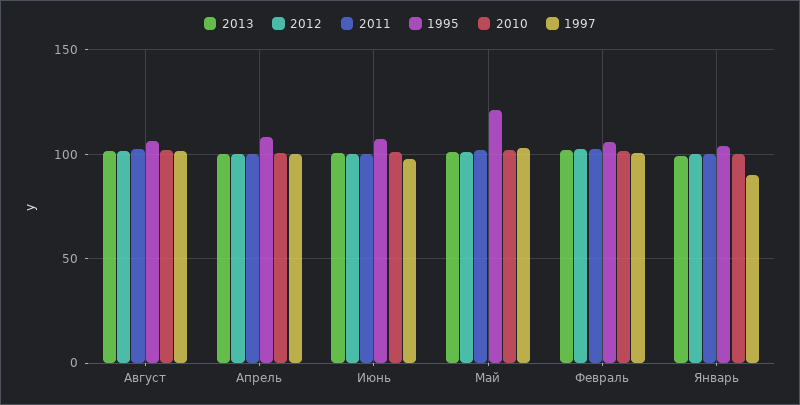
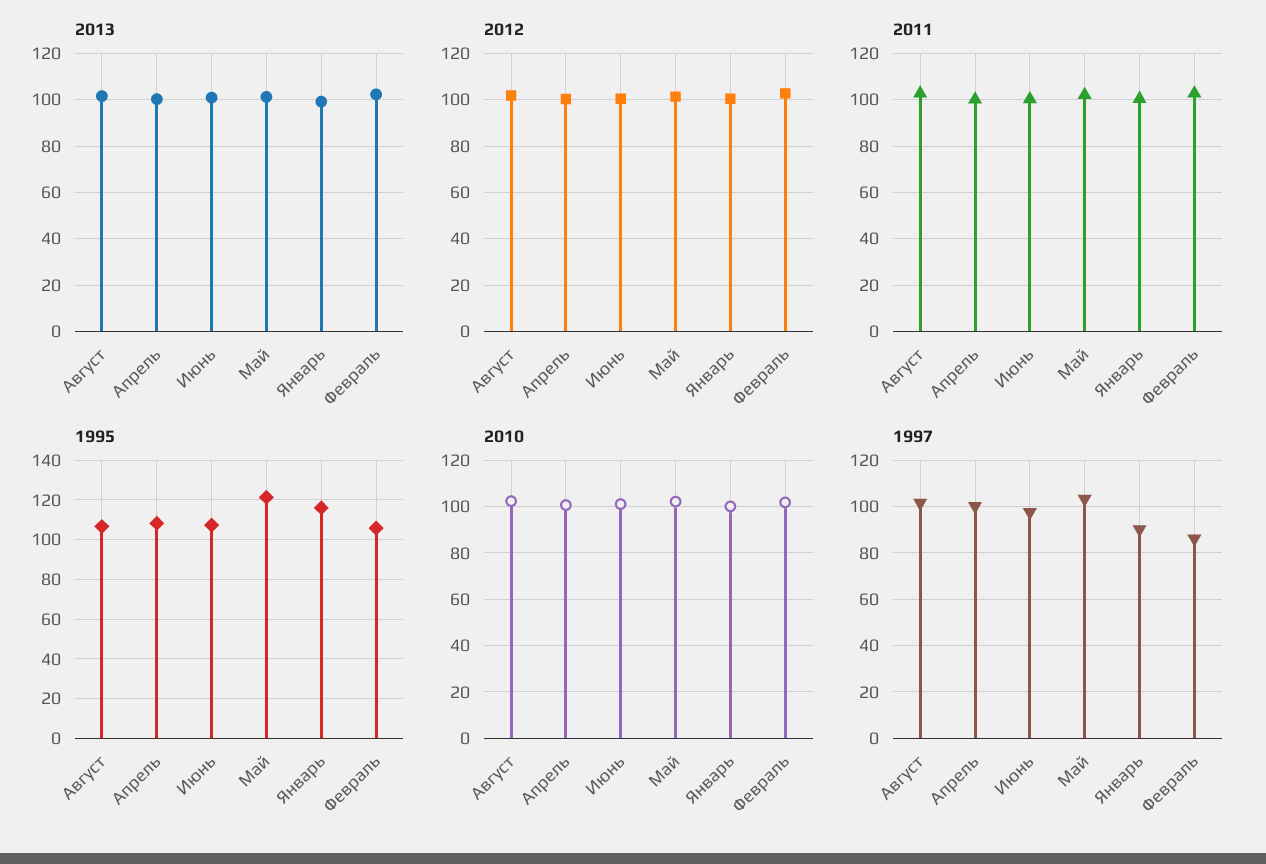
  {
    "2013": {
      "Август": 100,
      "Апрель": 100,
      "Июнь": 100,
      "Май": 100,
      "Февраль": 100,
      "Январь": 100
    },
    "2012": {
      "Август": 100,
      "Апрель": 100,
      "Июнь": 100,
      "Май": 100,
      "Февраль": 105,
      "Январь": 100
    },
    "2011": {
      "Август": 105,
      "Апрель": 100,
      "Июнь": 100,
      "Май": 100,
      "Февраль": 105,
      "Январь": 100
    },
    "1995": {
      "Август": 105,
      "Апрель": 110,
      "Июнь": 105,
      "Май": 120,
      "Февраль": 105,
-     "Январь": 105
+     "Январь": 115
    },
    "2010": {
      "Август": 100,
      "Апрель": 100,
      "Июнь": 100,
      "Май": 100,
      "Февраль": 100,
      "Январь": 100
    },
    "1997": {
      "Август": 100,
      "Апрель": 100,
      "Июнь": 100,
      "Май": 105,
-     "Февраль": 100,
+     "Февраль": 85,
      "Январь": 90
    }
  }

